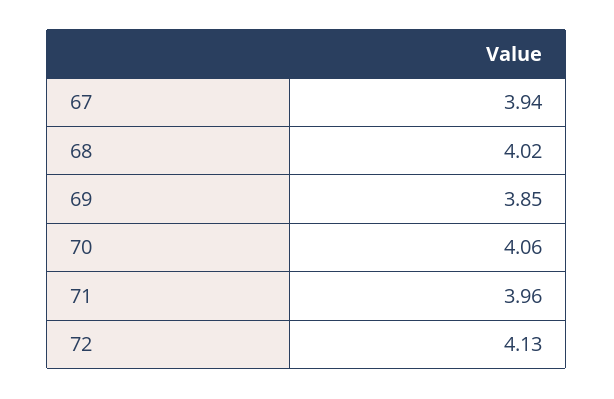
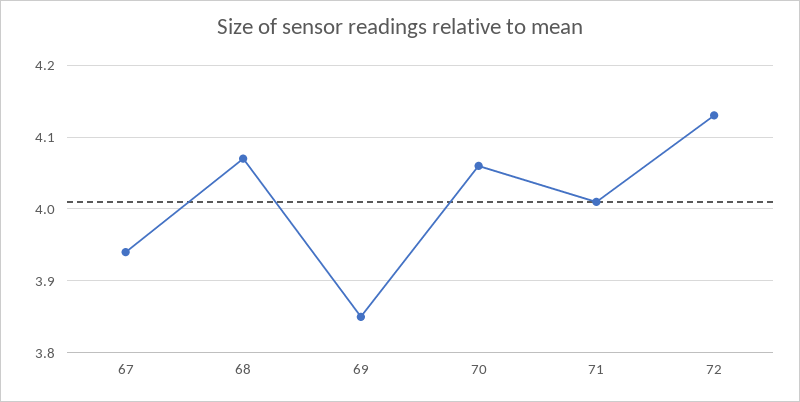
  {
    "67": 3.94,
-   "68": 4.02,
+   "68": 4.07,
    "69": 3.85,
    "70": 4.06,
-   "71": 3.96,
+   "71": 4.01,
    "72": 4.13
  }

